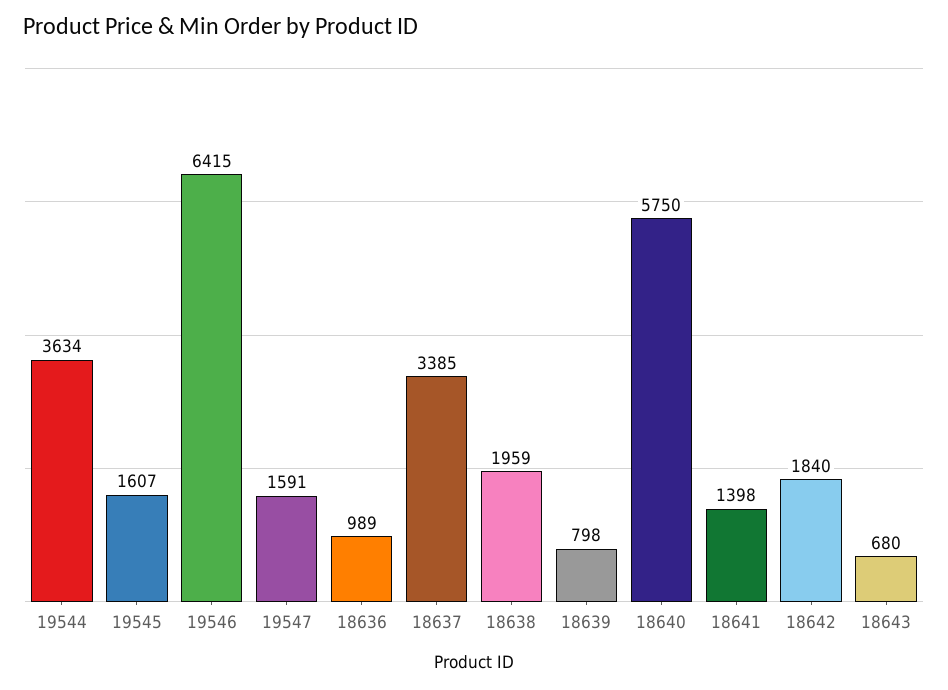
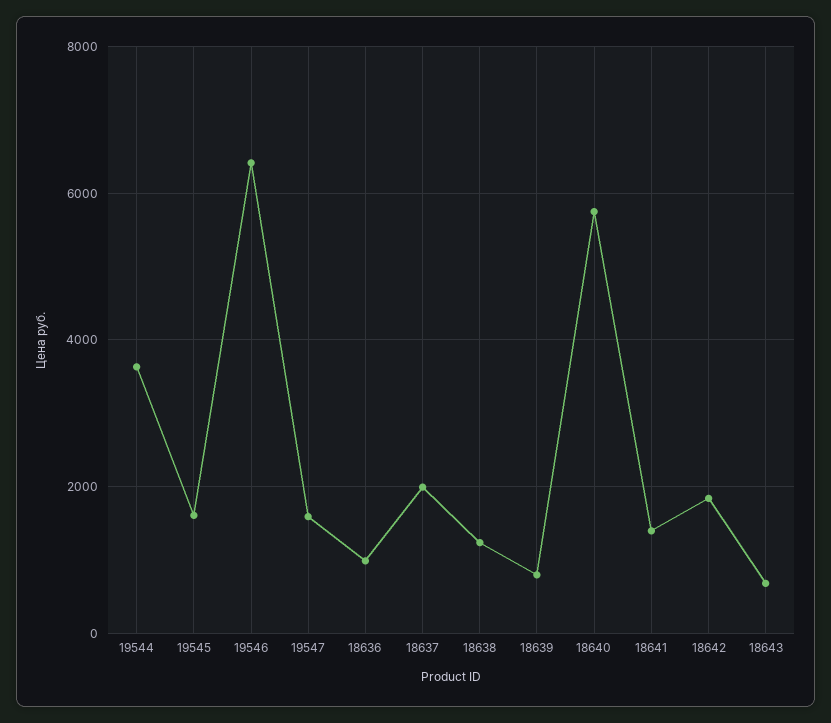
  {
    "19544": 3634,
    "19545": 1607,
    "19546": 6415,
    "19547": 1591,
    "18636": 989,
-   "18637": 3385,
+   "18637": 2000,
-   "18638": 1959,
+   "18638": 1200,
    "18639": 798,
    "18640": 5750,
    "18641": 1398,
    "18642": 1840,
    "18643": 680
  }

